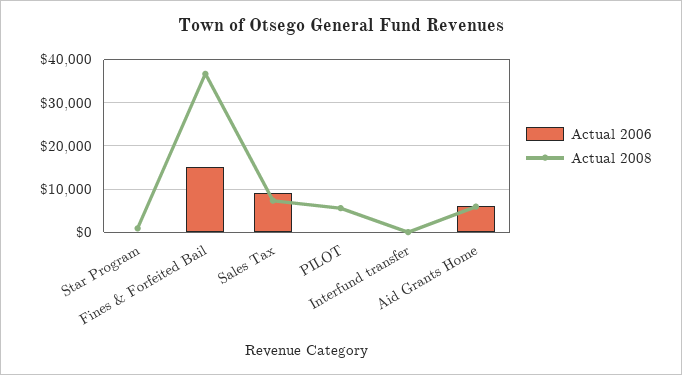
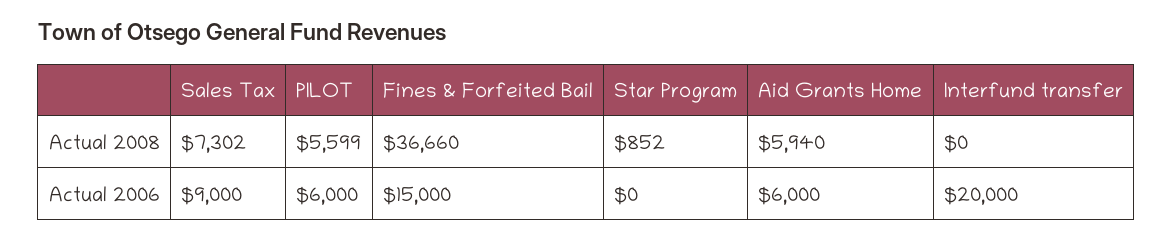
  {
    "Actual 2006": {
      "Star Program": 0,
      "Fines & Forfeited Bail": 15000,
      "Sales Tax": 9000,
-     "PILOT": 0,
+     "PILOT": 6000,
-     "Interfund transfer": 0,
+     "Interfund transfer": 20000,
      "Aid Grants Home": 6000
    },
    "Actual 2008": {
      "Star Program": 852,
      "Fines & Forfeited Bail": 36660,
      "Sales Tax": 7302,
      "PILOT": 5599,
      "Interfund transfer": 0,
      "Aid Grants Home": 5940
    }
  }

